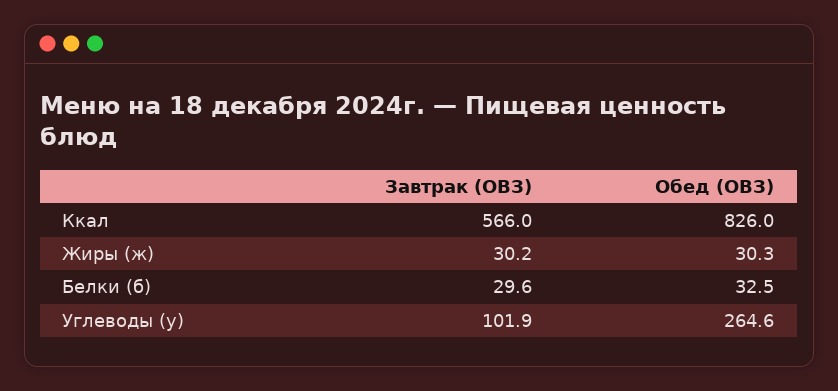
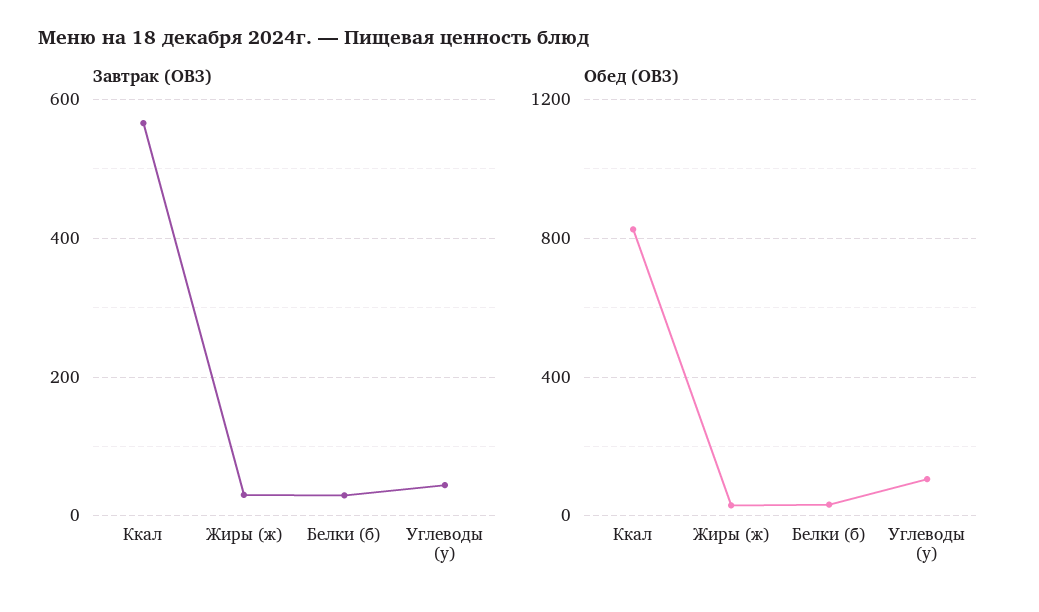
  {
    "Завтрак (ОВЗ)": {
      "Ккал": 566,
      "Жиры (ж)": 30.2,
      "Белки (б)": 29.6,
-     "Углеводы (у)": 101.9
+     "Углеводы (у)": 40
    },
    "Обед (ОВЗ)": {
      "Ккал": 826,
      "Жиры (ж)": 30.3,
      "Белки (б)": 32.5,
-     "Углеводы (у)": 264.6
+     "Углеводы (у)": 100
    }
  }

